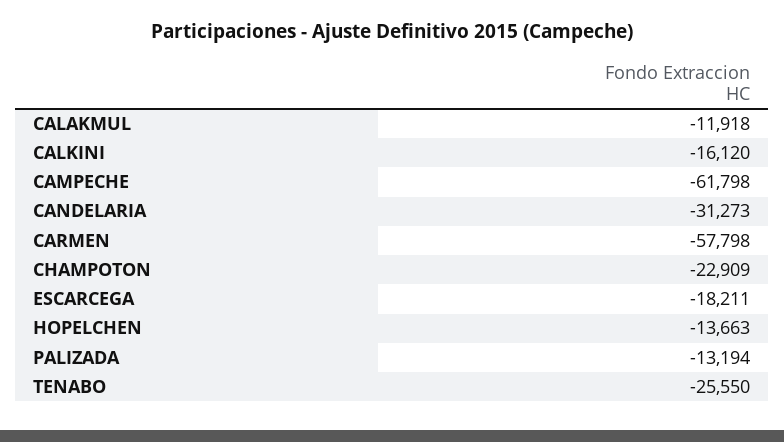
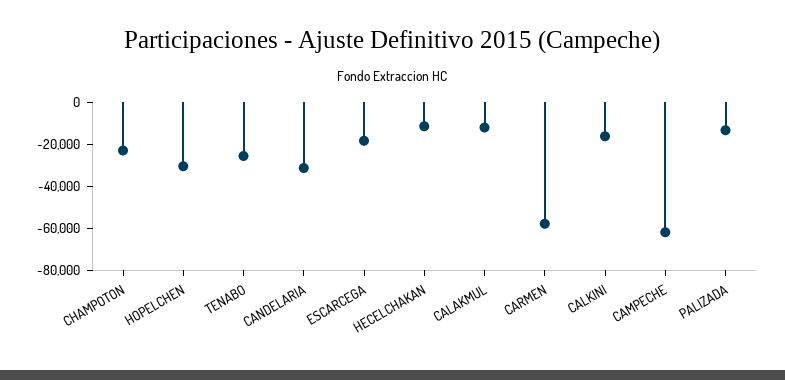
  {
    "CALAKMUL": -11918,
    "CALKINI": -16120,
    "CAMPECHE": -61798,
    "CANDELARIA": -31273,
    "CARMEN": -57798,
    "CHAMPOTON": -22909,
    "ESCARCEGA": -18211,
-   "HOPELCHEN": -13663,
+   "HOPELCHEN": -30000,
    "PALIZADA": -13194,
-   "TENABO": -25550
+   "TENABO": -25550,
+   "HECELCHAKAN": -10000
  }

